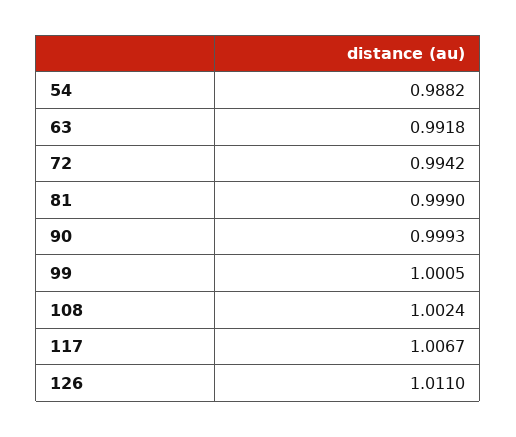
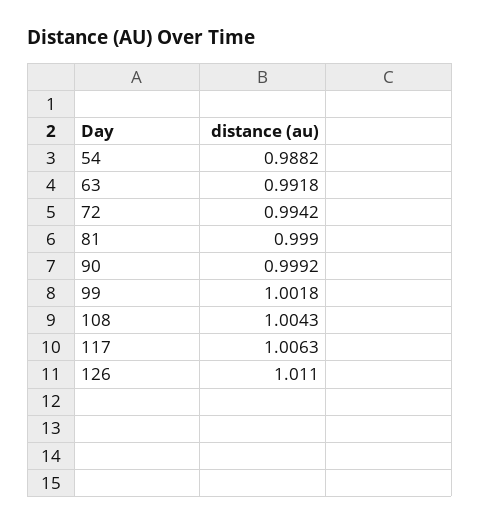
  {
    "54": 0.9882,
    "63": 0.9918,
    "72": 0.9942,
    "81": 0.999,
-   "90": 0.9993,
+   "90": 0.9992,
-   "99": 1.0005,
+   "99": 1.0018,
-   "108": 1.0024,
+   "108": 1.0043,
-   "117": 1.0067,
+   "117": 1.0063,
    "126": 1.011
  }

